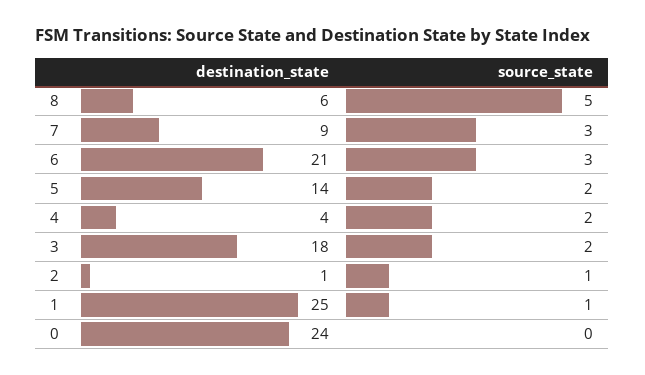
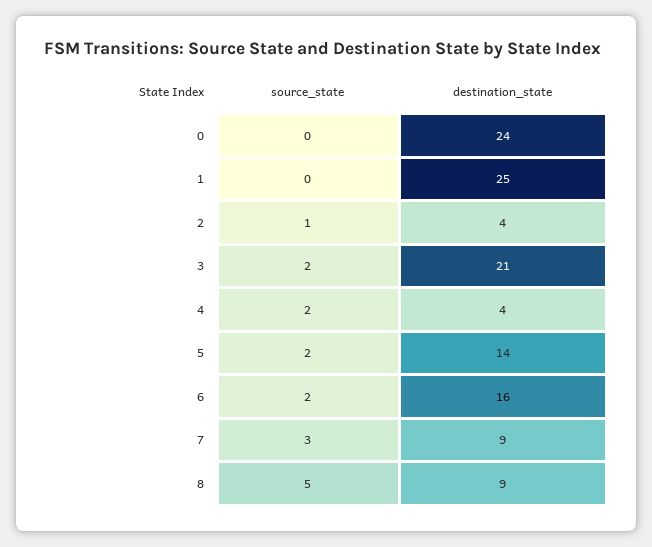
  {
    "destination_state": {
-     "8": 6,
+     "8": 9,
      "7": 9,
-     "6": 21,
+     "6": 16,
      "5": 14,
      "4": 4,
-     "3": 18,
+     "3": 21,
-     "2": 1,
+     "2": 4,
      "1": 25,
      "0": 24
    },
    "source_state": {
      "8": 5,
      "7": 3,
-     "6": 3,
+     "6": 2,
      "5": 2,
      "4": 2,
      "3": 2,
      "2": 1,
-     "1": 1,
+     "1": 0,
      "0": 0
    }
  }

